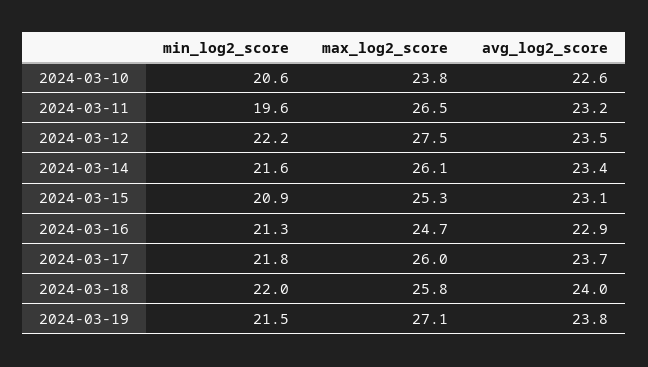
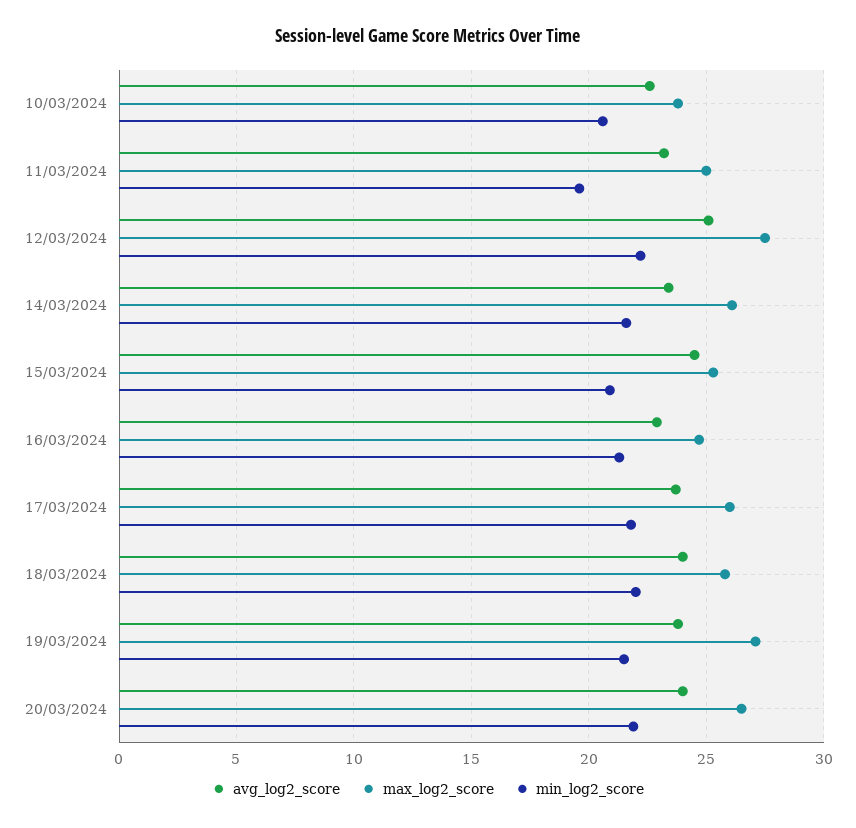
  {
    "min_log2_score": {
      "2024-03-10": 20.6,
      "2024-03-11": 19.6,
      "2024-03-12": 22.2,
      "2024-03-14": 21.6,
      "2024-03-15": 20.9,
      "2024-03-16": 21.3,
      "2024-03-17": 21.8,
      "2024-03-18": 22,
-     "2024-03-19": 21.5
+     "2024-03-19": 21.5,
+     "20/03/2024": 22
    },
    "max_log2_score": {
      "2024-03-10": 23.8,
-     "2024-03-11": 26.5,
+     "2024-03-11": 25,
      "2024-03-12": 27.5,
      "2024-03-14": 26.1,
      "2024-03-15": 25.3,
      "2024-03-16": 24.7,
      "2024-03-17": 26,
      "2024-03-18": 25.8,
-     "2024-03-19": 27.1
+     "2024-03-19": 27.1,
+     "20/03/2024": 26.5
    },
    "avg_log2_score": {
      "2024-03-10": 22.6,
      "2024-03-11": 23.2,
-     "2024-03-12": 23.5,
+     "2024-03-12": 25,
      "2024-03-14": 23.4,
-     "2024-03-15": 23.1,
+     "2024-03-15": 24.5,
      "2024-03-16": 22.9,
      "2024-03-17": 23.7,
      "2024-03-18": 24,
-     "2024-03-19": 23.8
+     "2024-03-19": 23.8,
+     "20/03/2024": 24
    }
  }

